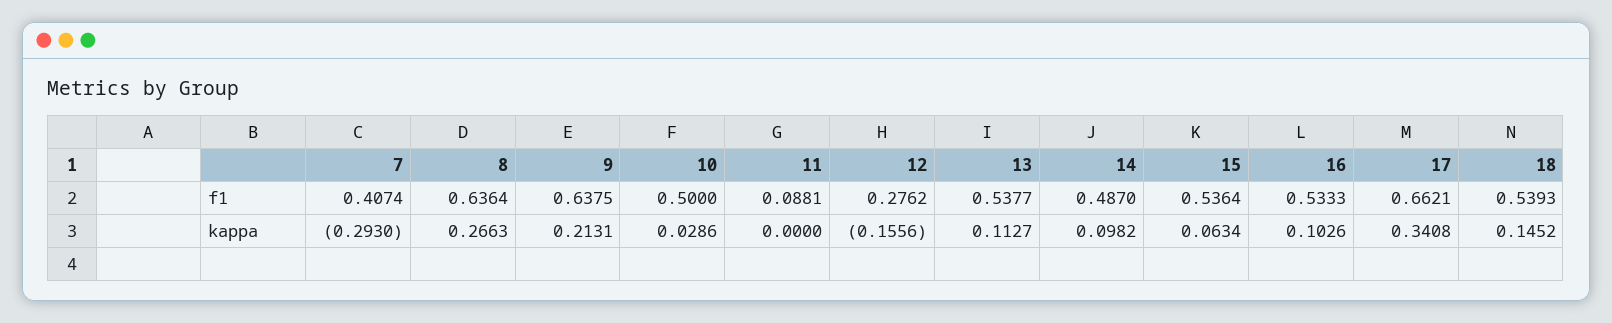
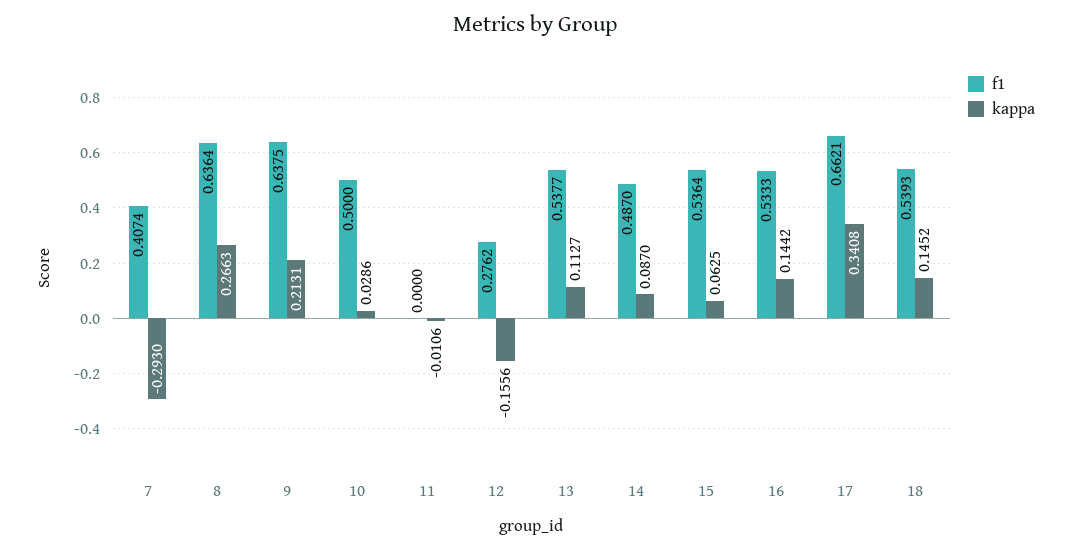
  {
    "f1": {
      "7": 0.4074,
      "8": 0.6364,
      "9": 0.6375,
      "10": 0.5,
-     "11": 0.0881,
+     "11": 0,
      "12": 0.2762,
      "13": 0.5377,
      "14": 0.487,
      "15": 0.5364,
      "16": 0.5333,
      "17": 0.6621,
      "18": 0.5393
    },
    "kappa": {
      "7": -0.293,
      "8": 0.2663,
      "9": 0.2131,
      "10": 0.0286,
-     "11": 0,
+     "11": -0.0106,
      "12": -0.1556,
      "13": 0.1127,
-     "14": 0.0982,
+     "14": 0.087,
-     "15": 0.0634,
+     "15": 0.0625,
-     "16": 0.1026,
+     "16": 0.1442,
      "17": 0.3408,
      "18": 0.1452
    }
  }

